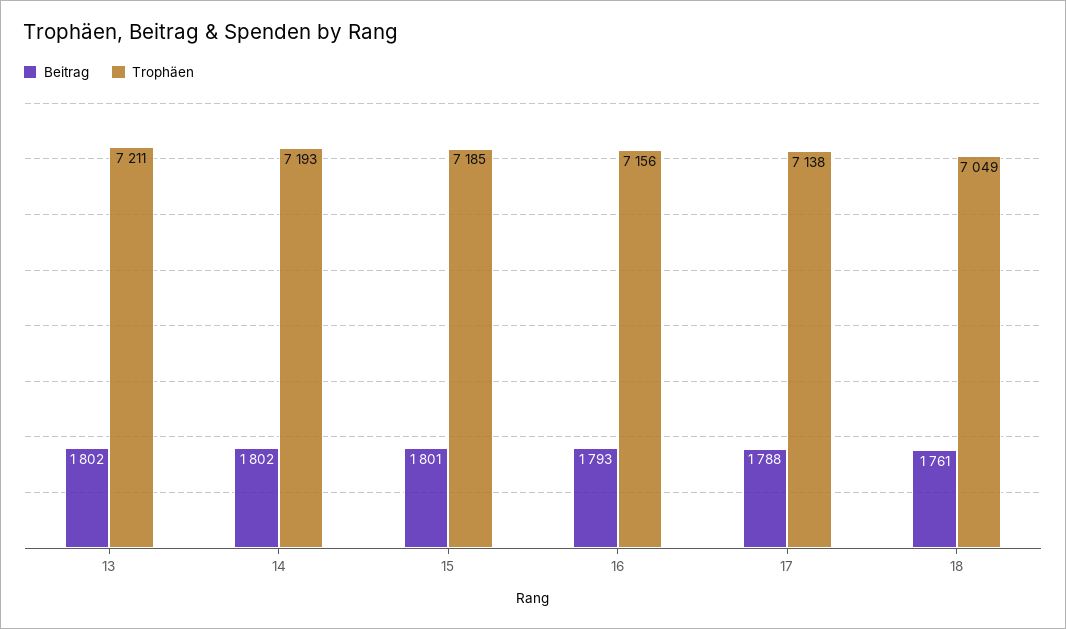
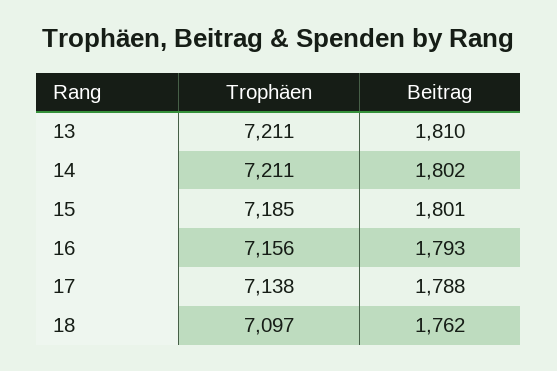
  {
    "Beitrag": {
-     "13": 1802,
+     "13": 1810,
      "14": 1802,
      "15": 1801,
      "16": 1793,
      "17": 1788,
-     "18": 1761
+     "18": 1762
    },
    "Trophäen": {
      "13": 7211,
-     "14": 7193,
+     "14": 7211,
      "15": 7185,
      "16": 7156,
      "17": 7138,
-     "18": 7049
+     "18": 7097
    }
  }

